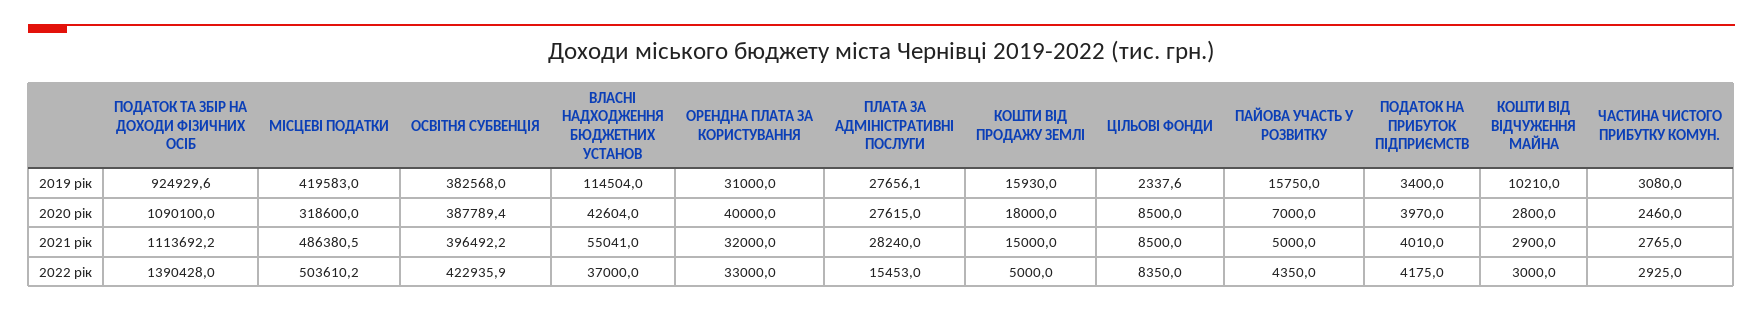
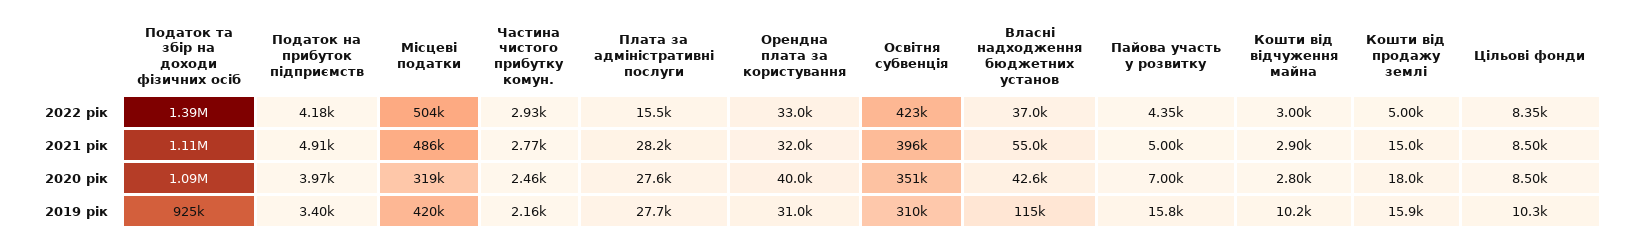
  {
    "ПОДАТОК ТА ЗБІР НА ДОХОДИ ФІЗИЧНИХ ОСІБ": {
      "2019 рік": 924929.6,
      "2020 рік": 1090100,
      "2021 рік": 1113692.2,
      "2022 рік": 1390428
    },
    "МІСЦЕВІ ПОДАТКИ": {
      "2019 рік": 419583,
      "2020 рік": 318600,
      "2021 рік": 486380.5,
      "2022 рік": 503610.2
    },
    "ОСВІТНЯ СУБВЕНЦІЯ": {
-     "2019 рік": 382568,
+     "2019 рік": 310000,
-     "2020 рік": 387789.4,
+     "2020 рік": 351000,
      "2021 рік": 396492.2,
      "2022 рік": 422935.9
    },
    "ВЛАСНІ НАДХОДЖЕННЯ БЮДЖЕТНИХ УСТАНОВ": {
      "2019 рік": 114504,
      "2020 рік": 42604,
      "2021 рік": 55041,
      "2022 рік": 37000
    },
    "ОРЕНДНА ПЛАТА ЗА КОРИСТУВАННЯ": {
      "2019 рік": 31000,
      "2020 рік": 40000,
      "2021 рік": 32000,
      "2022 рік": 33000
    },
    "ПЛАТА ЗА АДМІНІСТРАТИВНІ ПОСЛУГИ": {
      "2019 рік": 27656.1,
      "2020 рік": 27615,
      "2021 рік": 28240,
      "2022 рік": 15453
    },
    "КОШТИ ВІД ПРОДАЖУ ЗЕМЛІ": {
      "2019 рік": 15930,
      "2020 рік": 18000,
      "2021 рік": 15000,
      "2022 рік": 5000
    },
    "ЦІЛЬОВІ ФОНДИ": {
-     "2019 рік": 2337.6,
+     "2019 рік": 10300,
      "2020 рік": 8500,
      "2021 рік": 8500,
      "2022 рік": 8350
    },
    "ПАЙОВА УЧАСТЬ У РОЗВИТКУ": {
      "2019 рік": 15750,
      "2020 рік": 7000,
      "2021 рік": 5000,
      "2022 рік": 4350
    },
    "ПОДАТОК НА ПРИБУТОК ПІДПРИЄМСТВ": {
      "2019 рік": 3400,
      "2020 рік": 3970,
-     "2021 рік": 4010,
+     "2021 рік": 4910,
      "2022 рік": 4175
    },
    "КОШТИ ВІД ВІДЧУЖЕННЯ МАЙНА": {
      "2019 рік": 10210,
      "2020 рік": 2800,
      "2021 рік": 2900,
      "2022 рік": 3000
    },
    "ЧАСТИНА ЧИСТОГО ПРИБУТКУ КОМУН.": {
-     "2019 рік": 3080,
+     "2019 рік": 2160,
      "2020 рік": 2460,
      "2021 рік": 2765,
      "2022 рік": 2925
    }
  }

